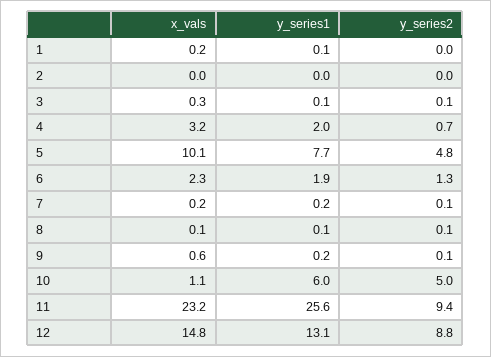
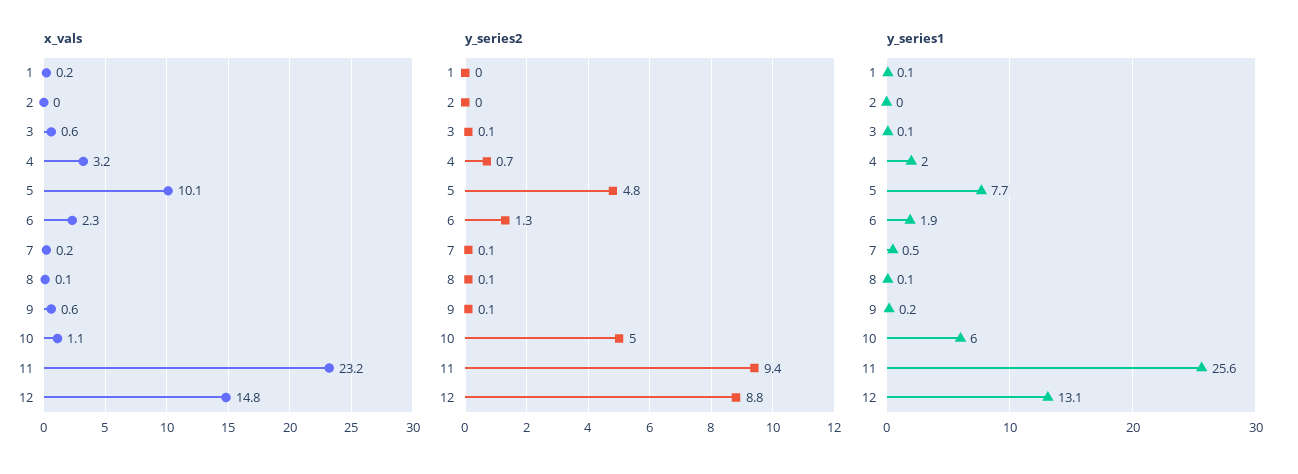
  {
    "x_vals": {
      "1": 0.2,
      "2": 0,
-     "3": 0.3,
+     "3": 0.6,
      "4": 3.2,
      "5": 10.1,
      "6": 2.3,
      "7": 0.2,
      "8": 0.1,
      "9": 0.6,
      "10": 1.1,
      "11": 23.2,
      "12": 14.8
    },
    "y_series1": {
      "1": 0.1,
      "2": 0,
      "3": 0.1,
      "4": 2,
      "5": 7.7,
      "6": 1.9,
-     "7": 0.2,
+     "7": 0.5,
      "8": 0.1,
      "9": 0.2,
      "10": 6,
      "11": 25.6,
      "12": 13.1
    },
    "y_series2": {
      "1": 0,
      "2": 0,
      "3": 0.1,
      "4": 0.7,
      "5": 4.8,
      "6": 1.3,
      "7": 0.1,
      "8": 0.1,
      "9": 0.1,
      "10": 5,
      "11": 9.4,
      "12": 8.8
    }
  }

